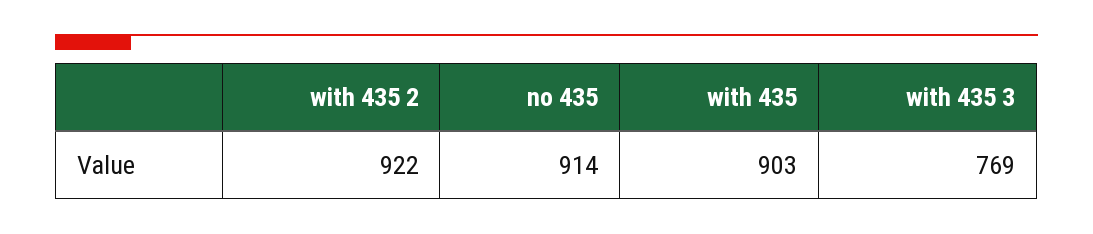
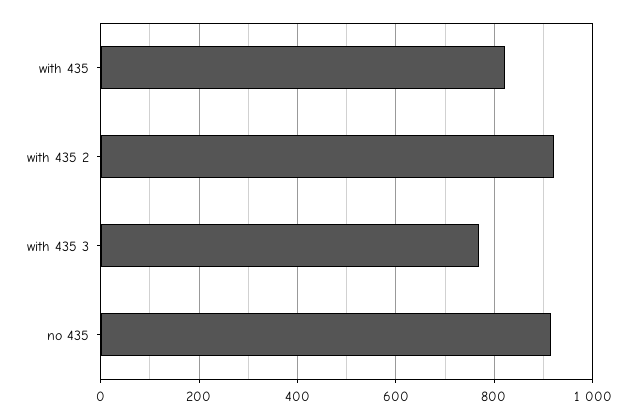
  {
    "with 435 2": 922,
    "no 435": 914,
-   "with 435": 903,
+   "with 435": 820,
    "with 435 3": 769
  }

